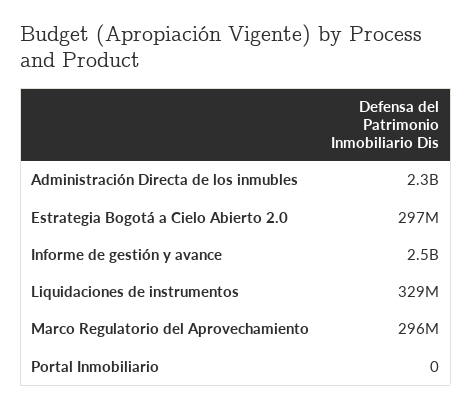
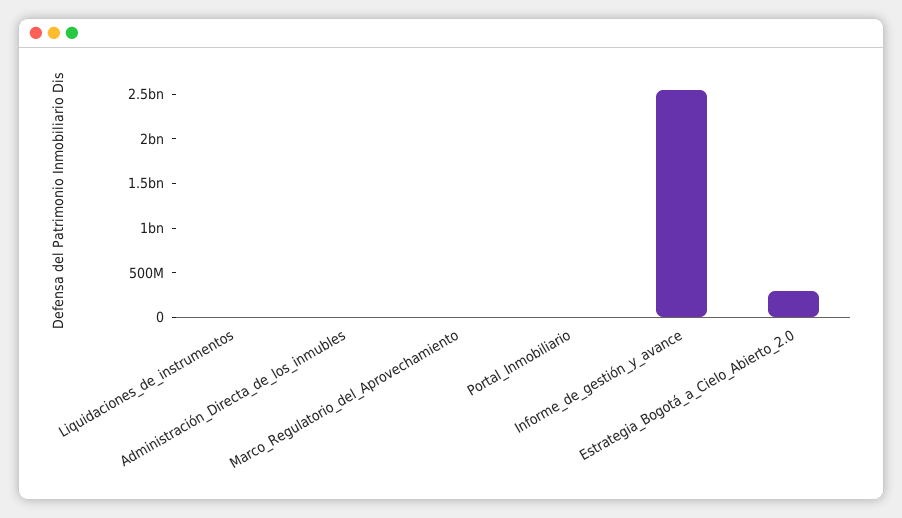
  {
-   "Administración Directa de los inmubles": 2300000000,
+   "Administración Directa de los inmubles": 0,
    "Estrategia Bogotá a Cielo Abierto 2.0": 297000000,
    "Informe de gestión y avance": 2500000000,
-   "Liquidaciones de instrumentos": 329000000,
+   "Liquidaciones de instrumentos": 0,
-   "Marco Regulatorio del Aprovechamiento": 296000000,
+   "Marco Regulatorio del Aprovechamiento": 0,
    "Portal Inmobiliario": 0
  }

